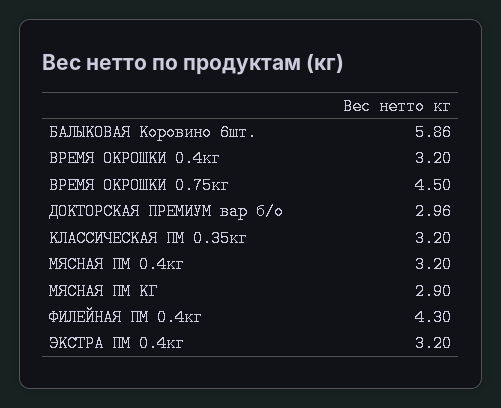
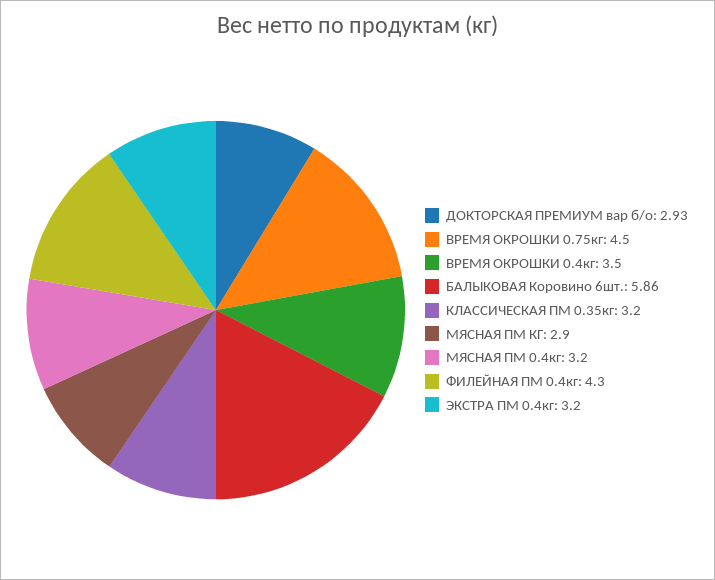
  {
    "БАЛЫКОВАЯ Коровино 6шт.": 5.86,
-   "ВРЕМЯ ОКРОШКИ 0.4кг": 3.2,
+   "ВРЕМЯ ОКРОШКИ 0.4кг": 3.5,
    "ВРЕМЯ ОКРОШКИ 0.75кг": 4.5,
-   "ДОКТОРСКАЯ ПРЕМИУМ вар б/о": 2.96,
+   "ДОКТОРСКАЯ ПРЕМИУМ вар б/о": 2.93,
    "КЛАССИЧЕСКАЯ ПМ 0.35кг": 3.2,
    "МЯСНАЯ ПМ 0.4кг": 3.2,
    "МЯСНАЯ ПМ КГ": 2.9,
    "ФИЛЕЙНАЯ ПМ 0.4кг": 4.3,
    "ЭКСТРА ПМ 0.4кг": 3.2
  }

